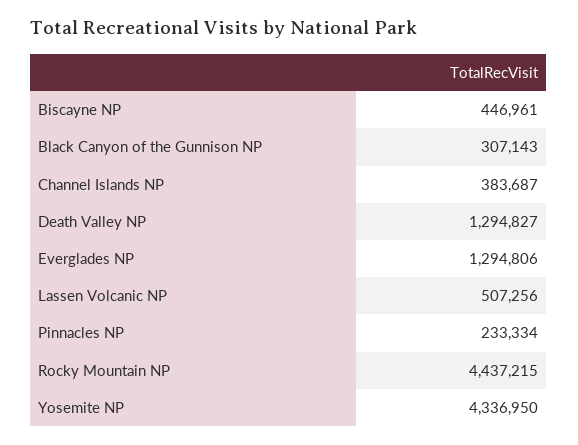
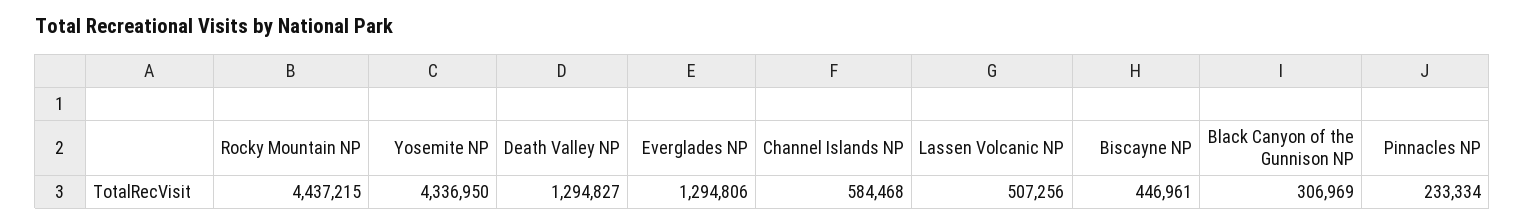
  {
    "Biscayne NP": 446961,
-   "Black Canyon of the Gunnison NP": 307143,
+   "Black Canyon of the Gunnison NP": 306969,
-   "Channel Islands NP": 383687,
+   "Channel Islands NP": 584468,
    "Death Valley NP": 1294827,
    "Everglades NP": 1294806,
    "Lassen Volcanic NP": 507256,
    "Pinnacles NP": 233334,
    "Rocky Mountain NP": 4437215,
    "Yosemite NP": 4336950
  }

